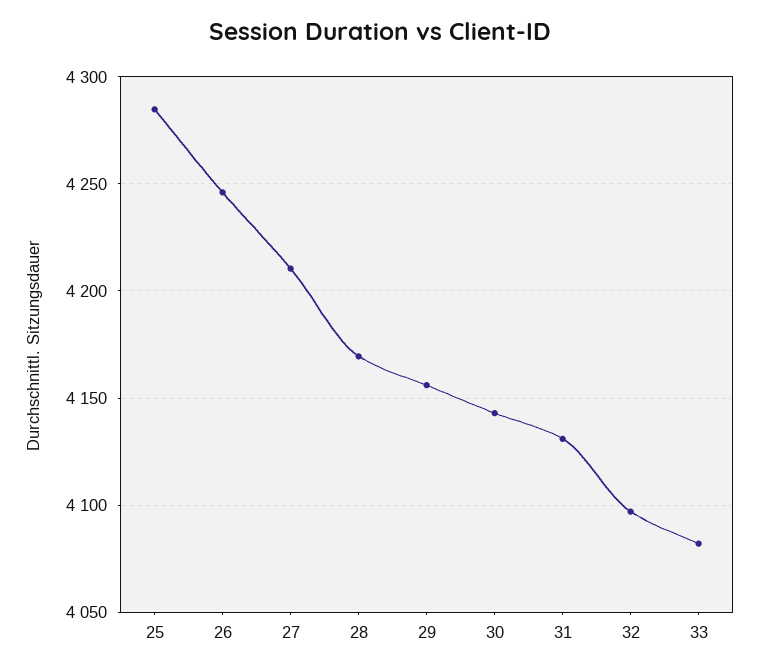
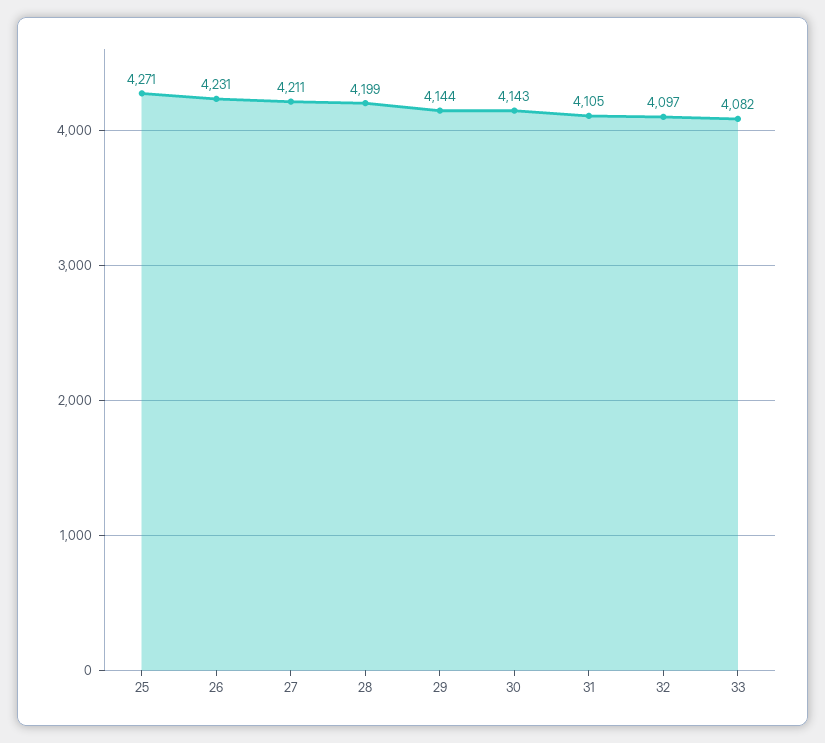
  {
-   "25": 4285,
+   "25": 4271,
-   "26": 4245,
+   "26": 4231,
    "27": 4211,
-   "28": 4170,
+   "28": 4199,
-   "29": 4155,
+   "29": 4144,
    "30": 4143,
-   "31": 4130,
+   "31": 4105,
    "32": 4097,
    "33": 4082
  }

